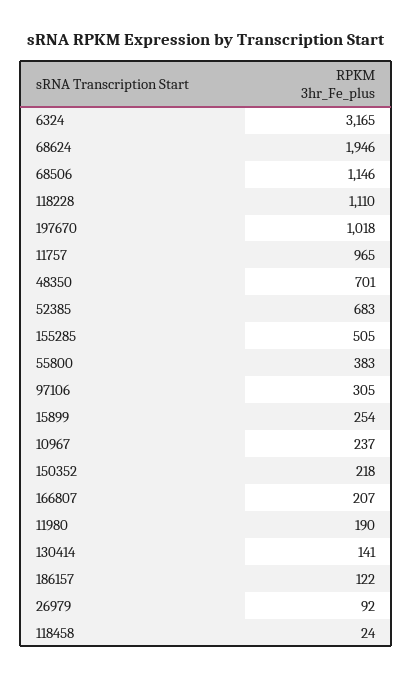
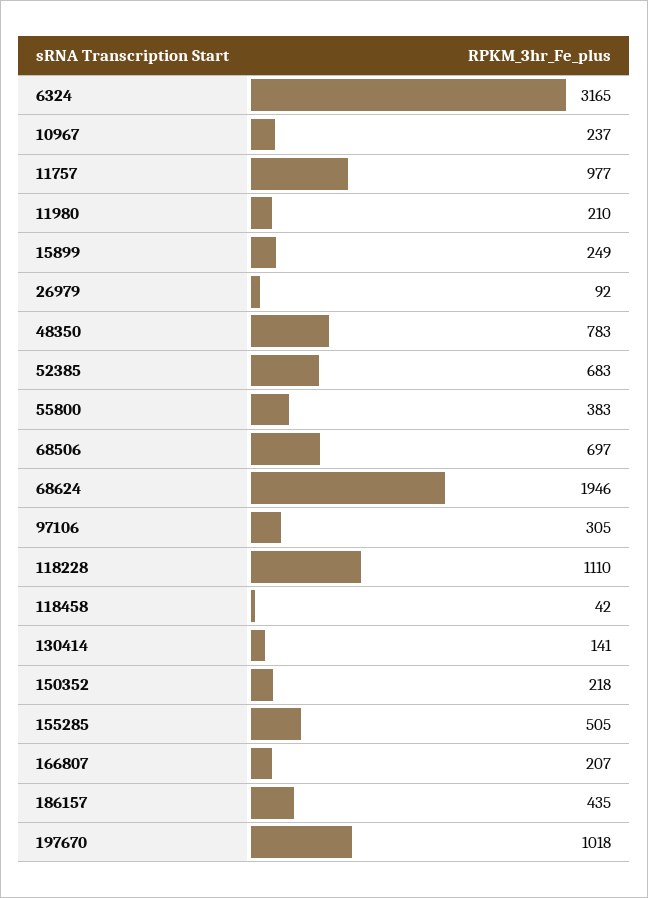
  {
    "6324": 3165,
    "68624": 1946,
-   "68506": 1146,
+   "68506": 697,
    "118228": 1110,
    "197670": 1018,
-   "11757": 965,
+   "11757": 977,
-   "48350": 701,
+   "48350": 783,
    "52385": 683,
    "155285": 505,
    "55800": 383,
    "97106": 305,
-   "15899": 254,
+   "15899": 249,
    "10967": 237,
    "150352": 218,
    "166807": 207,
-   "11980": 190,
+   "11980": 210,
    "130414": 141,
-   "186157": 122,
+   "186157": 435,
    "26979": 92,
-   "118458": 24
+   "118458": 42
  }

